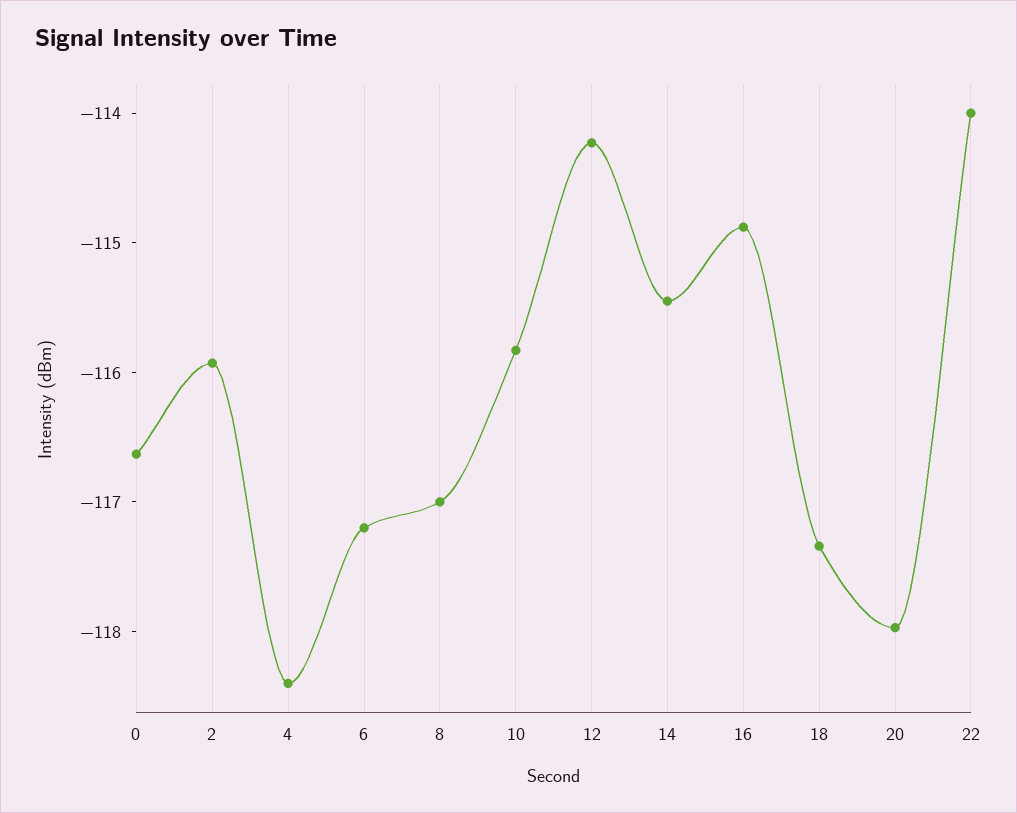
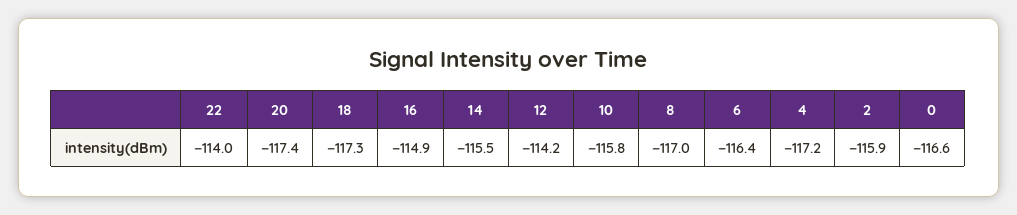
  {
    "0": -116.6,
    "2": -115.9,
-   "4": -118.4,
+   "4": -117.2,
-   "6": -117.2,
+   "6": -116.4,
    "8": -117,
    "10": -115.8,
    "12": -114.2,
    "14": -115.5,
    "16": -114.9,
    "18": -117.3,
-   "20": -118,
+   "20": -117.4,
    "22": -114
  }

